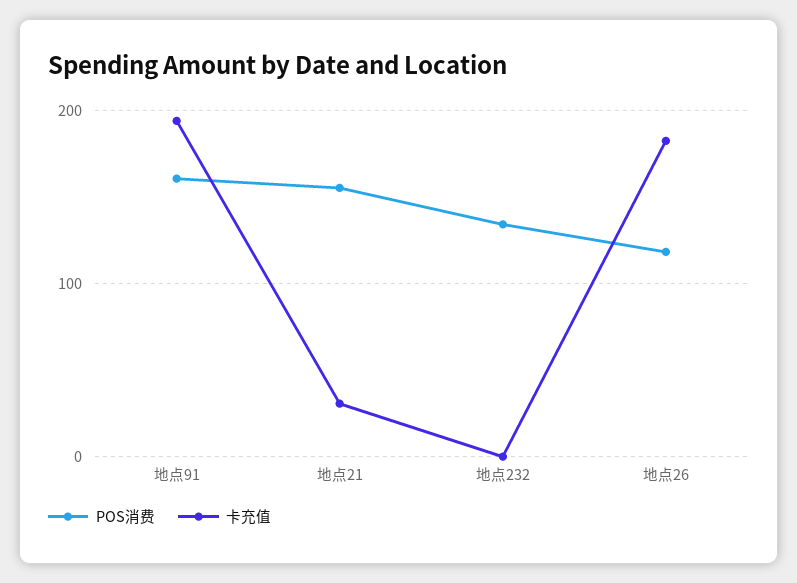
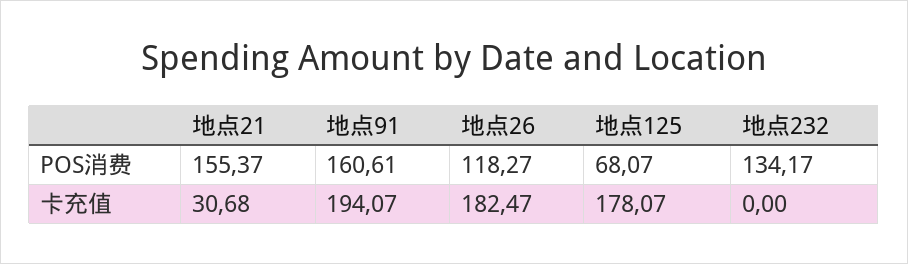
  {
    "POS消费": {
      "地点91": 160.61,
      "地点21": 155.37,
      "地点232": 134.17,
-     "地点26": 118.27
+     "地点26": 118.27,
+     "地点125": 68.07
    },
    "卡充值": {
      "地点91": 194.07,
      "地点21": 30.68,
      "地点232": 0,
-     "地点26": 182.47
+     "地点26": 182.47,
+     "地点125": 178.07
    }
  }

